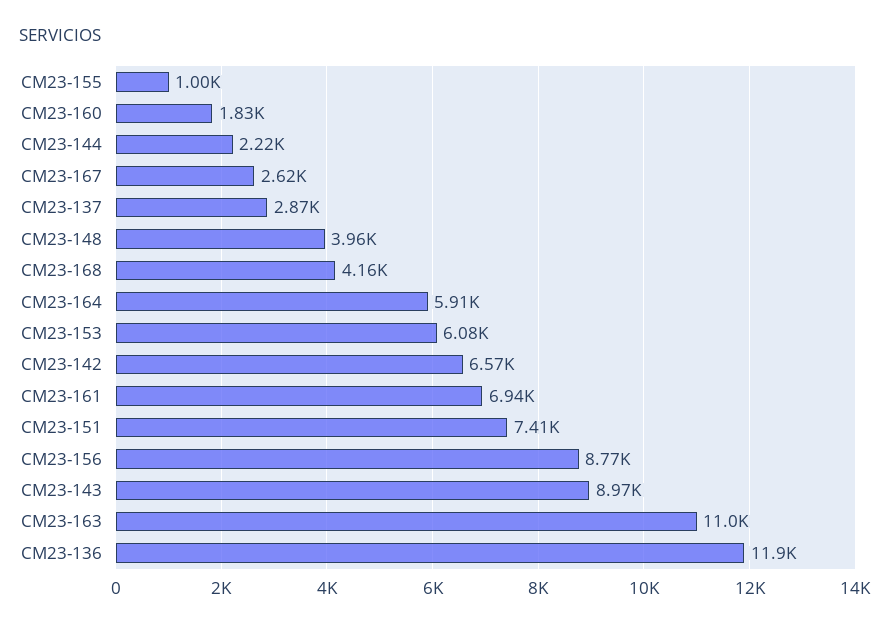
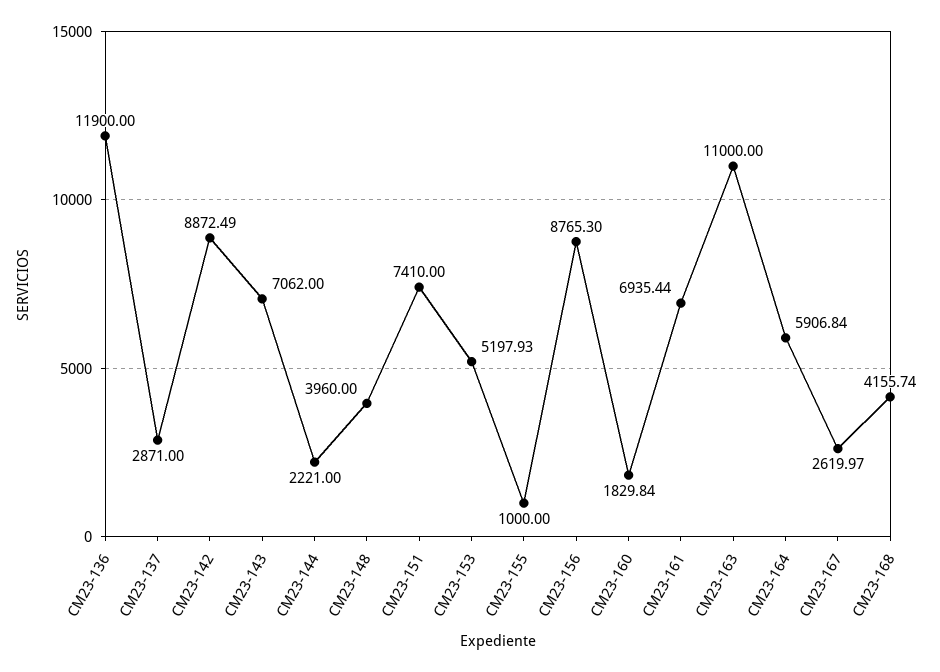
  {
    "CM23-155": 1000,
    "CM23-160": 1829.84,
    "CM23-144": 2221,
    "CM23-167": 2619.97,
    "CM23-137": 2871,
    "CM23-148": 3960,
    "CM23-168": 4155.74,
    "CM23-164": 5906.84,
-   "CM23-153": 6080,
+   "CM23-153": 5197.93,
-   "CM23-142": 6570,
+   "CM23-142": 8872.49,
    "CM23-161": 6935.44,
    "CM23-151": 7410,
    "CM23-156": 8765.3,
-   "CM23-143": 8970,
+   "CM23-143": 7062,
    "CM23-163": 11000,
    "CM23-136": 11900
  }

